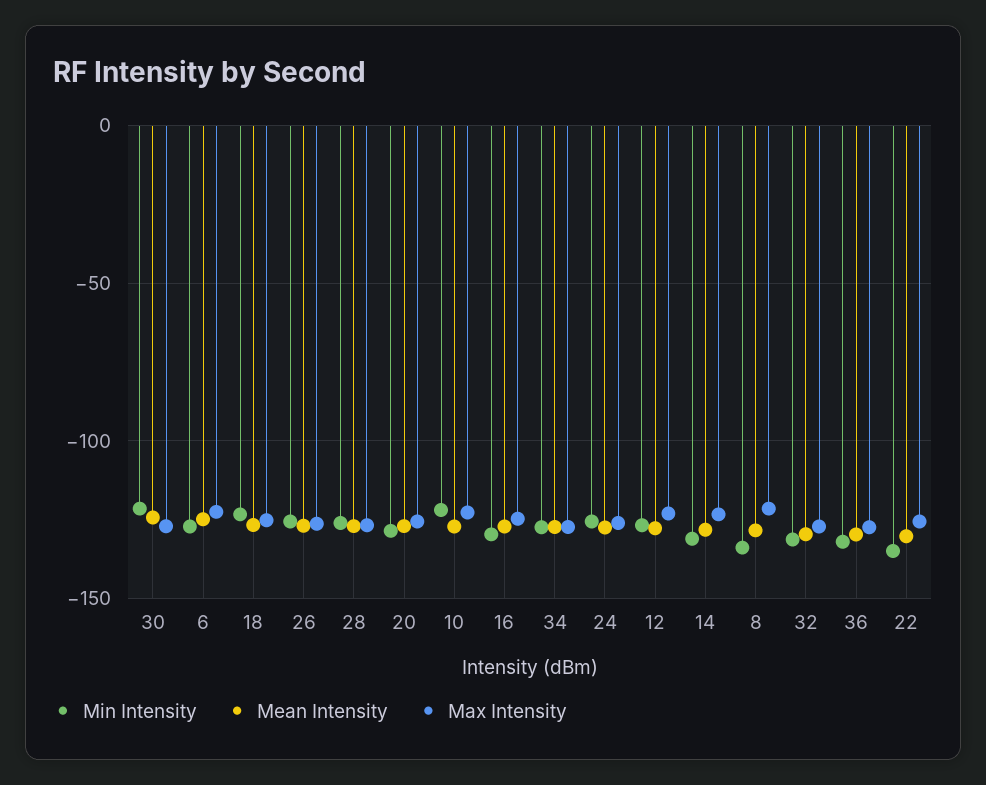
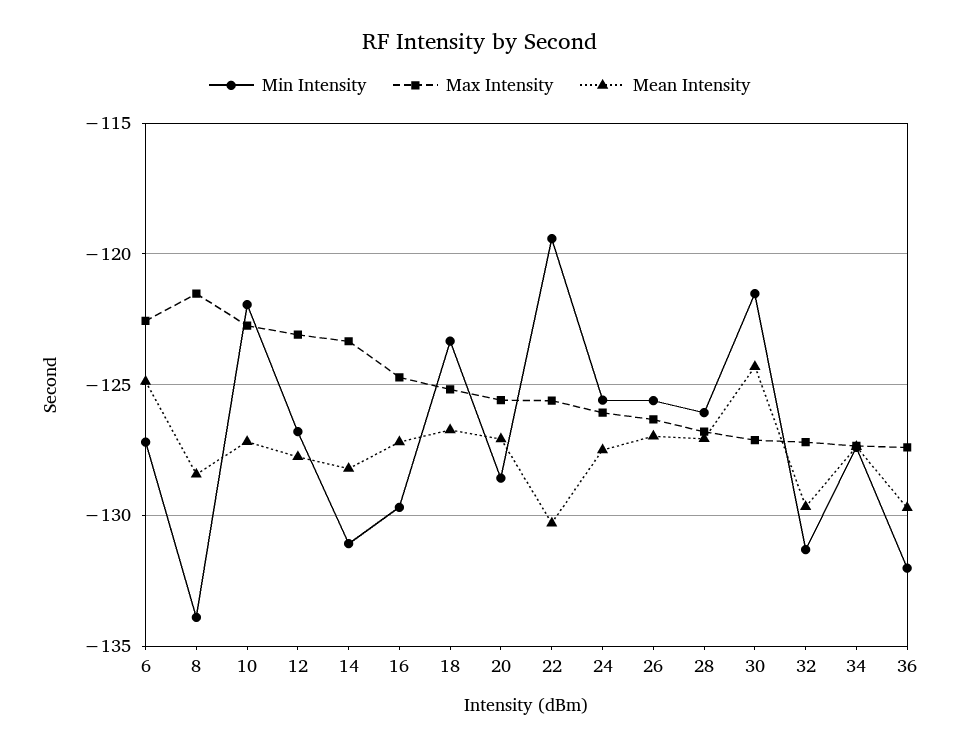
  {
    "Min Intensity": {
      "30": -121.5,
      "6": -127,
      "18": -123.5,
      "26": -125.5,
      "28": -126,
      "20": -128.5,
      "10": -122,
      "16": -129.5,
      "34": -127.5,
      "24": -125.5,
      "12": -127,
      "14": -131,
      "8": -134,
      "32": -131.5,
      "36": -132,
-     "22": -135
+     "22": -119.5
    },
    "Mean Intensity": {
      "30": -124.5,
      "6": -125,
      "18": -126.5,
      "26": -127,
      "28": -127,
      "20": -127,
      "10": -127,
      "16": -127,
      "34": -127.5,
      "24": -127.5,
      "12": -128,
      "14": -128,
      "8": -128.5,
      "32": -129.5,
      "36": -129.5,
      "22": -130.5
    },
    "Max Intensity": {
      "30": -127,
      "6": -122.5,
      "18": -125,
      "26": -126.5,
      "28": -127,
      "20": -125.5,
      "10": -122.5,
      "16": -124.5,
      "34": -127.5,
      "24": -126,
      "12": -123,
      "14": -123.5,
      "8": -121.5,
      "32": -127,
      "36": -127.5,
      "22": -125.5
    }
  }

